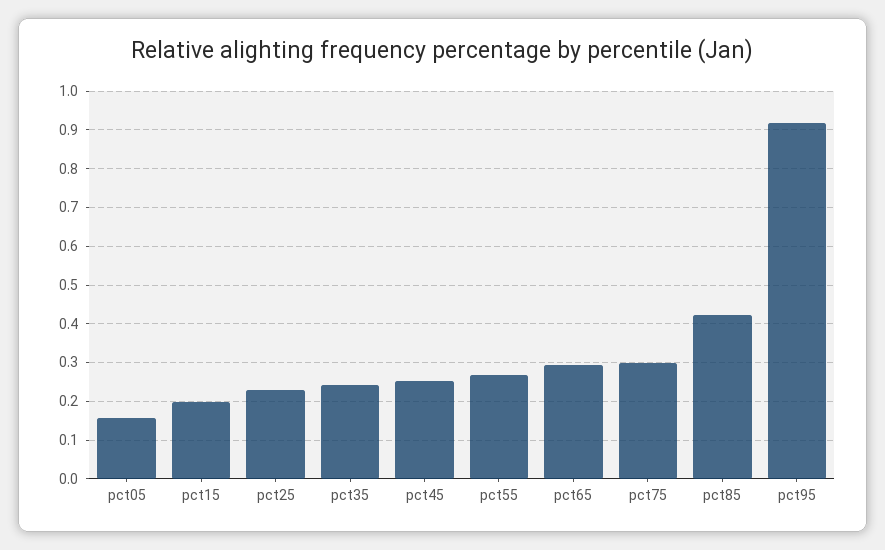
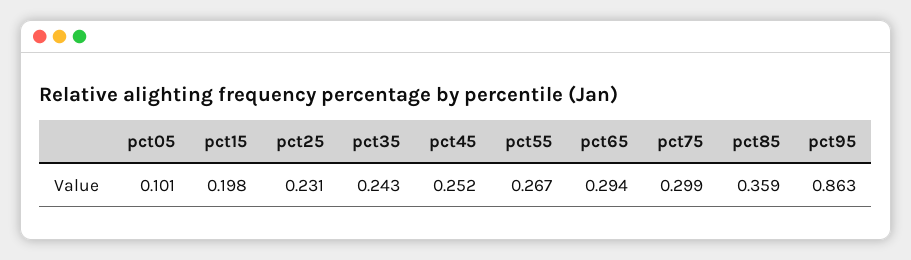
  {
-   "pct05": 0.16,
+   "pct05": 0.101,
    "pct15": 0.198,
    "pct25": 0.231,
    "pct35": 0.243,
    "pct45": 0.252,
    "pct55": 0.267,
    "pct65": 0.294,
    "pct75": 0.299,
-   "pct85": 0.42,
+   "pct85": 0.359,
-   "pct95": 0.92
+   "pct95": 0.863
  }

